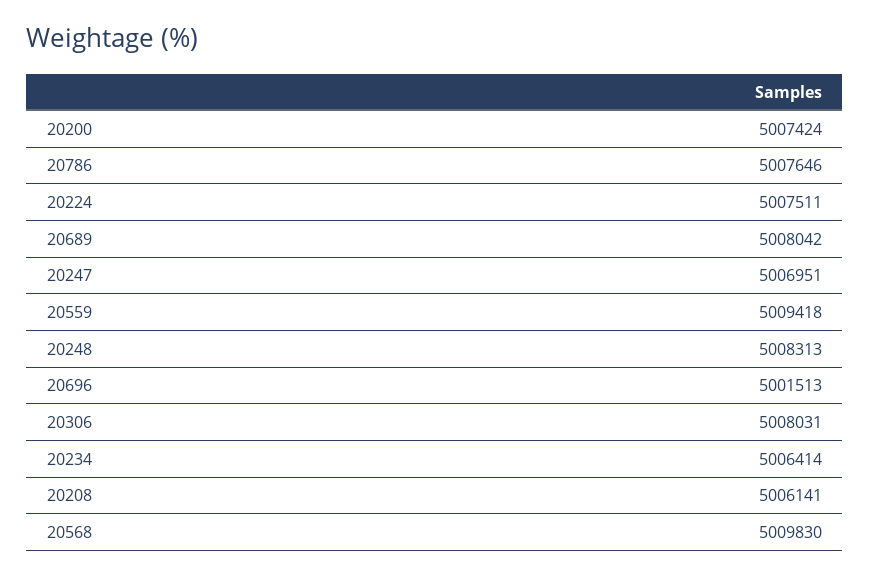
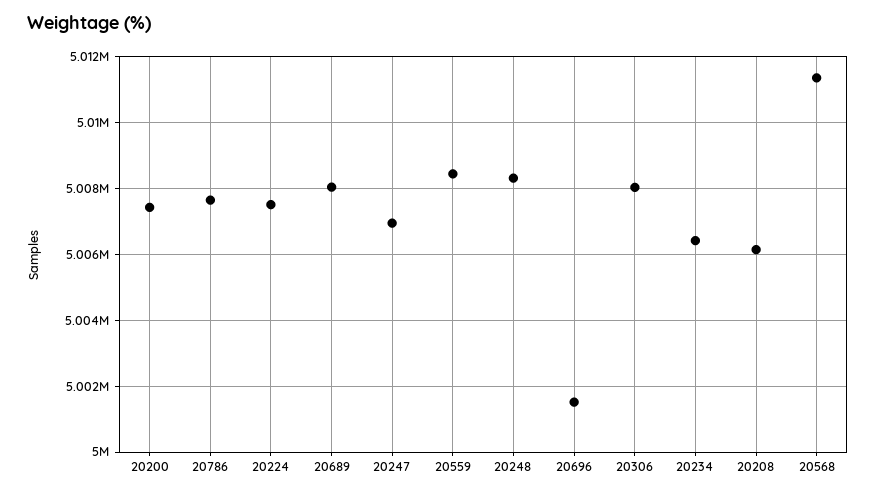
  {
    "20200": 5007424,
    "20786": 5007646,
    "20224": 5007511,
    "20689": 5008042,
    "20247": 5006951,
-   "20559": 5009418,
+   "20559": 5008400,
    "20248": 5008313,
    "20696": 5001513,
    "20306": 5008031,
    "20234": 5006414,
    "20208": 5006141,
-   "20568": 5009830
+   "20568": 5011400
  }

